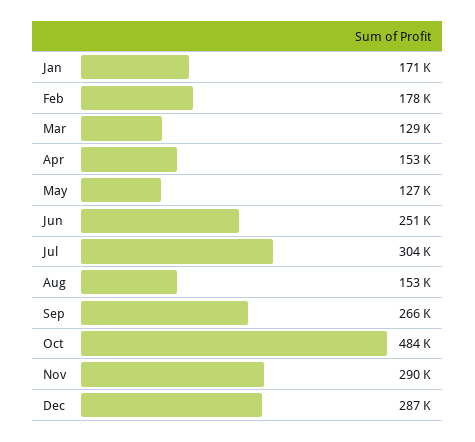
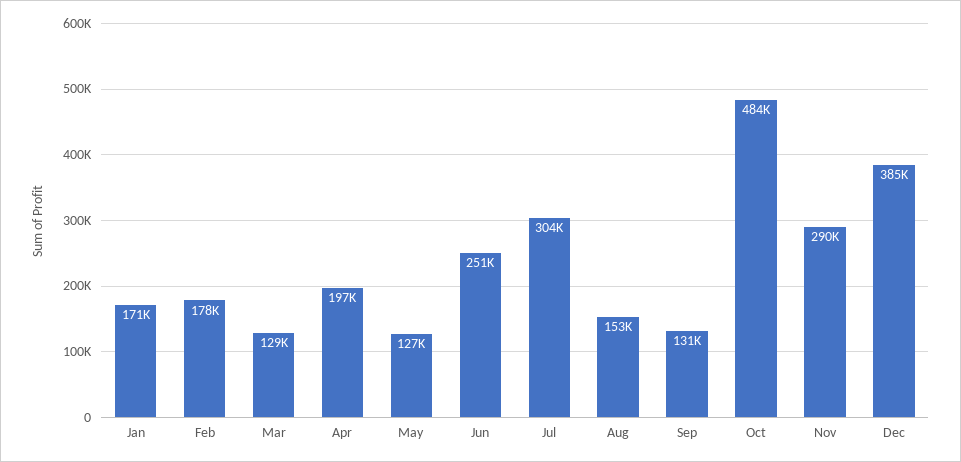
  {
    "Jan": 171000,
    "Feb": 178000,
    "Mar": 129000,
-   "Apr": 153000,
+   "Apr": 197000,
    "May": 127000,
    "Jun": 251000,
    "Jul": 304000,
    "Aug": 153000,
-   "Sep": 266000,
+   "Sep": 131000,
    "Oct": 484000,
    "Nov": 290000,
-   "Dec": 287000
+   "Dec": 385000
  }

